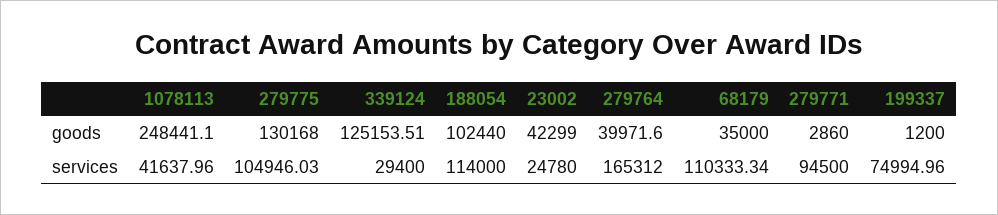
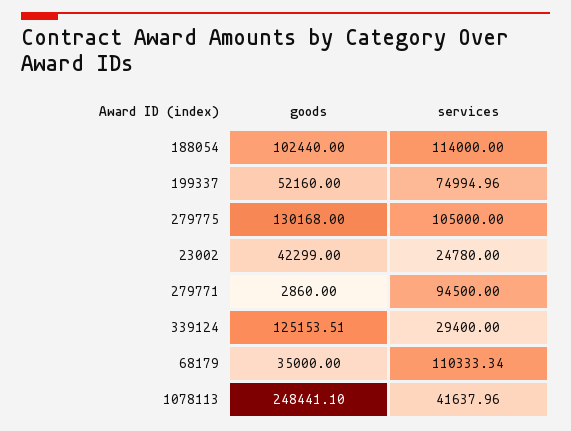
  {
    "1078113": {
      "goods": 248441.1,
      "services": 41637.96
    },
    "279775": {
      "goods": 130168,
-     "services": 104946.03
+     "services": 105000
    },
    "339124": {
      "goods": 125153.51,
      "services": 29400
    },
    "188054": {
      "goods": 102440,
      "services": 114000
    },
    "23002": {
      "goods": 42299,
      "services": 24780
    },
-   "279764": {
-     "goods": 39971.6,
-     "services": 165312
-   },
    "68179": {
      "goods": 35000,
      "services": 110333.34
    },
    "279771": {
      "goods": 2860,
      "services": 94500
    },
    "199337": {
-     "goods": 1200,
+     "goods": 52160,
      "services": 74994.96
    }
  }

